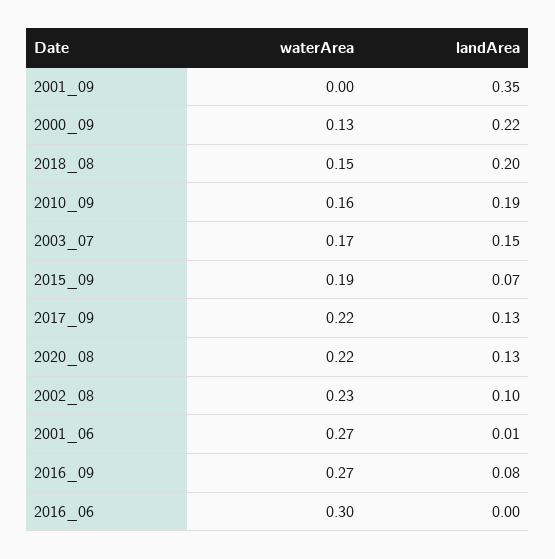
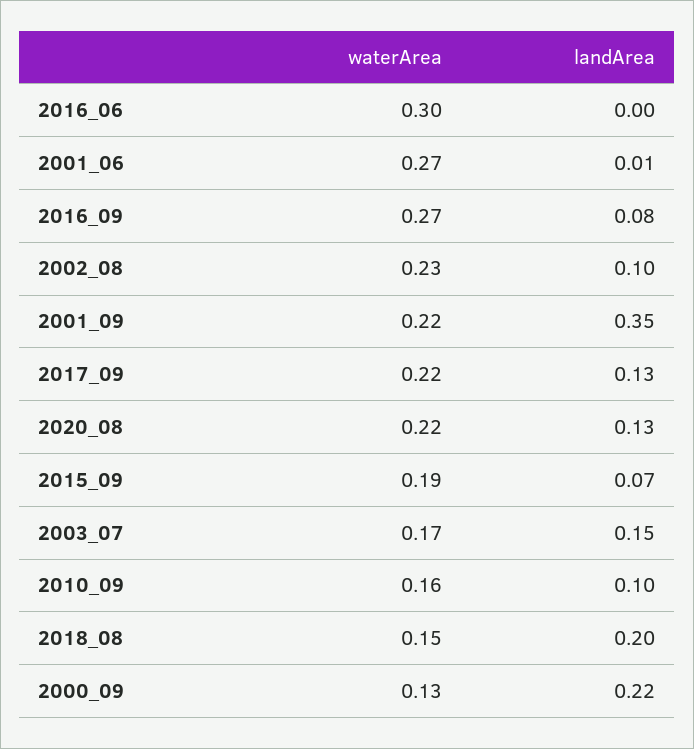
  {
    "waterArea": {
-     "2001_09": 0,
+     "2001_09": 0.22,
      "2000_09": 0.13,
      "2018_08": 0.15,
      "2010_09": 0.16,
      "2003_07": 0.17,
      "2015_09": 0.19,
      "2017_09": 0.22,
      "2020_08": 0.22,
      "2002_08": 0.23,
      "2001_06": 0.27,
      "2016_09": 0.27,
      "2016_06": 0.3
    },
    "landArea": {
      "2001_09": 0.35,
      "2000_09": 0.22,
      "2018_08": 0.2,
-     "2010_09": 0.19,
+     "2010_09": 0.1,
      "2003_07": 0.15,
      "2015_09": 0.07,
      "2017_09": 0.13,
      "2020_08": 0.13,
      "2002_08": 0.1,
      "2001_06": 0.01,
      "2016_09": 0.08,
      "2016_06": 0
    }
  }

